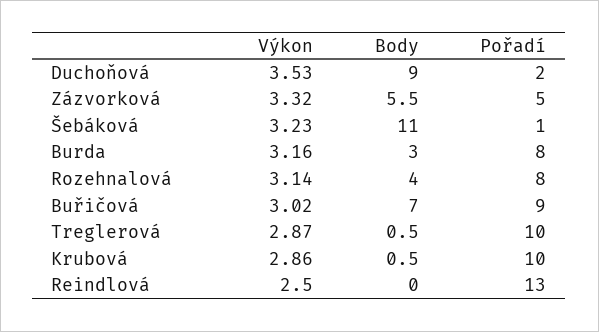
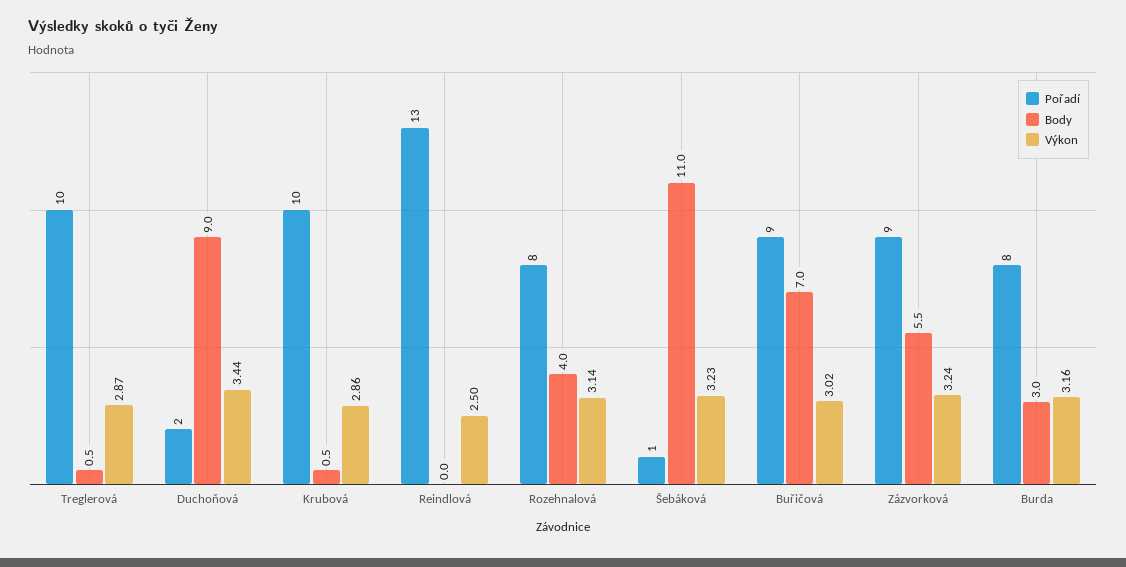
  {
    "Výkon": {
-     "Duchoňová": 3.53,
+     "Duchoňová": 3.44,
-     "Zázvorková": 3.32,
+     "Zázvorková": 3.24,
      "Šebáková": 3.23,
      "Burda": 3.16,
      "Rozehnalová": 3.14,
      "Buřičová": 3.02,
      "Treglerová": 2.87,
      "Krubová": 2.86,
      "Reindlová": 2.5
    },
    "Body": {
      "Duchoňová": 9,
      "Zázvorková": 5.5,
      "Šebáková": 11,
      "Burda": 3,
      "Rozehnalová": 4,
      "Buřičová": 7,
      "Treglerová": 0.5,
      "Krubová": 0.5,
      "Reindlová": 0
    },
    "Pořadí": {
      "Duchoňová": 2,
-     "Zázvorková": 5,
+     "Zázvorková": 9,
      "Šebáková": 1,
      "Burda": 8,
      "Rozehnalová": 8,
      "Buřičová": 9,
      "Treglerová": 10,
      "Krubová": 10,
      "Reindlová": 13
    }
  }

